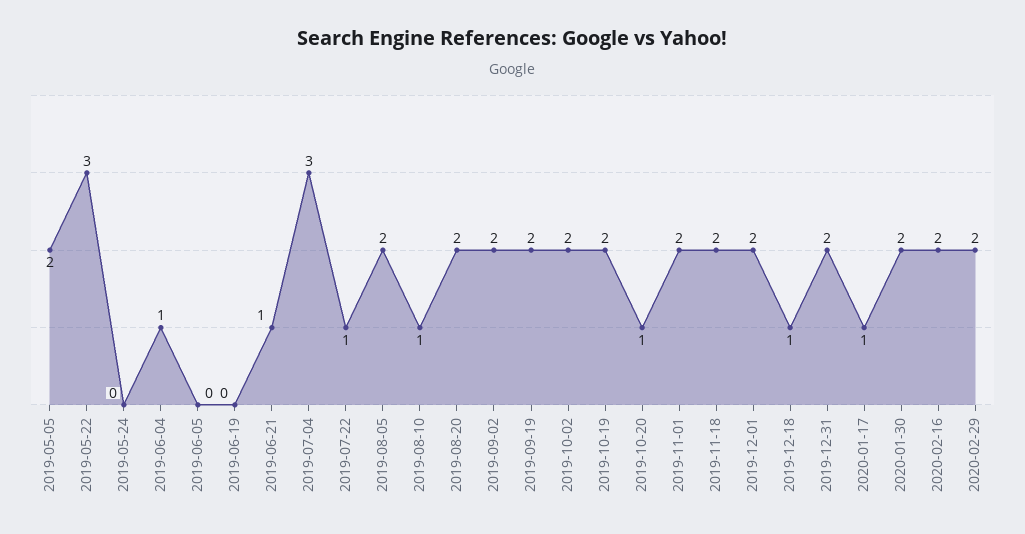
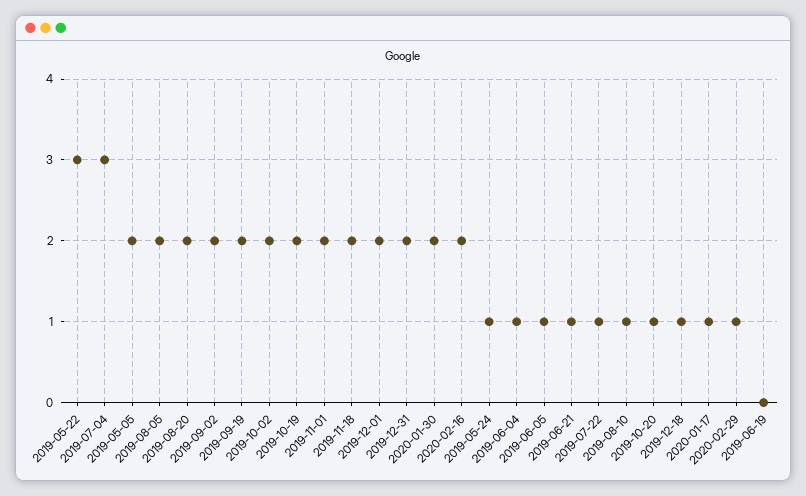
  {
    "2019-05-05": 2,
    "2019-05-22": 3,
-   "2019-05-24": 0,
+   "2019-05-24": 1,
    "2019-06-04": 1,
-   "2019-06-05": 0,
+   "2019-06-05": 1,
    "2019-06-19": 0,
    "2019-06-21": 1,
    "2019-07-04": 3,
    "2019-07-22": 1,
    "2019-08-05": 2,
    "2019-08-10": 1,
    "2019-08-20": 2,
    "2019-09-02": 2,
    "2019-09-19": 2,
    "2019-10-02": 2,
    "2019-10-19": 2,
    "2019-10-20": 1,
    "2019-11-01": 2,
    "2019-11-18": 2,
    "2019-12-01": 2,
    "2019-12-18": 1,
    "2019-12-31": 2,
    "2020-01-17": 1,
    "2020-01-30": 2,
    "2020-02-16": 2,
-   "2020-02-29": 2
+   "2020-02-29": 1
  }

